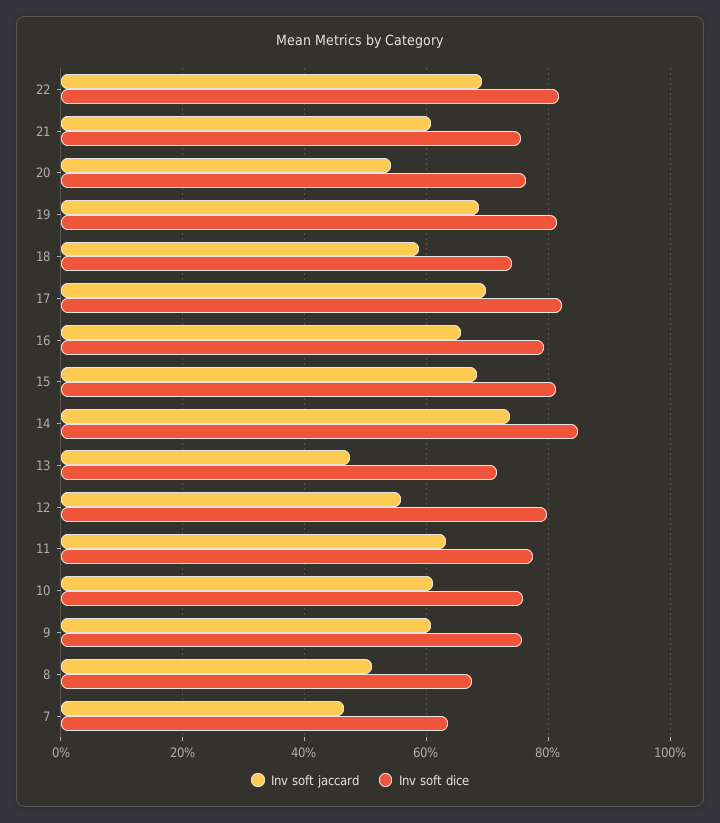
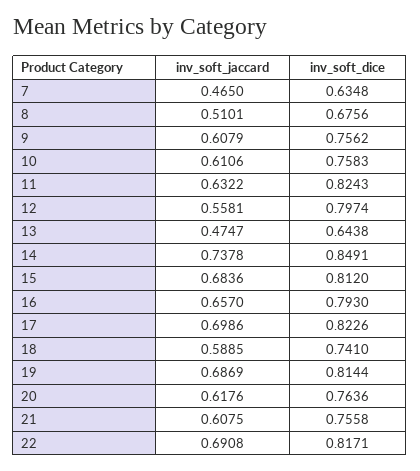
  {
    "Inv soft jaccard": {
      "22": 0.6908,
      "21": 0.6075,
-     "20": 0.54,
+     "20": 0.6176,
      "19": 0.6869,
      "18": 0.5885,
      "17": 0.6986,
      "16": 0.657,
      "15": 0.6836,
      "14": 0.7378,
      "13": 0.4747,
      "12": 0.5581,
      "11": 0.6322,
      "10": 0.6106,
      "9": 0.6079,
      "8": 0.5101,
      "7": 0.465
    },
    "Inv soft dice": {
      "22": 0.8171,
      "21": 0.7558,
      "20": 0.7636,
      "19": 0.8144,
      "18": 0.741,
      "17": 0.8226,
      "16": 0.793,
      "15": 0.812,
      "14": 0.8491,
-     "13": 0.72,
+     "13": 0.6438,
      "12": 0.7974,
-     "11": 0.78,
+     "11": 0.8243,
      "10": 0.7583,
      "9": 0.7562,
      "8": 0.6756,
      "7": 0.6348
    }
  }

